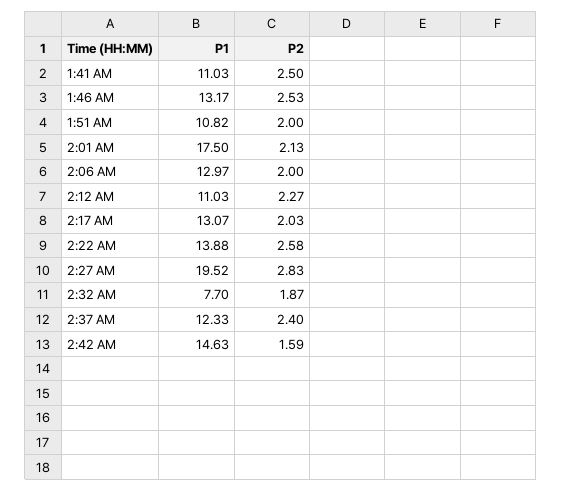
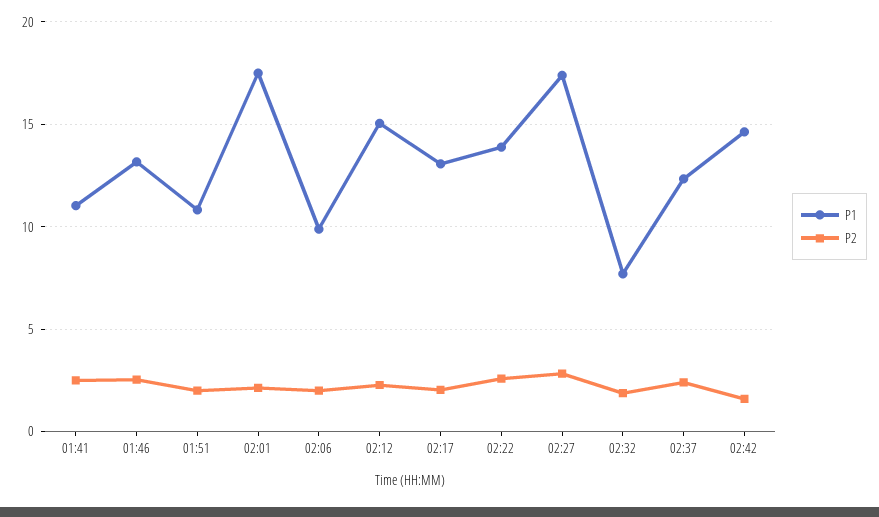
  {
    "P1": {
      "1:41 AM": 11.03,
      "1:46 AM": 13.17,
      "1:51 AM": 10.82,
      "2:01 AM": 17.5,
-     "2:06 AM": 12.97,
+     "2:06 AM": 10,
-     "2:12 AM": 11.03,
+     "2:12 AM": 15,
      "2:17 AM": 13.07,
      "2:22 AM": 13.88,
-     "2:27 AM": 19.52,
+     "2:27 AM": 17.5,
      "2:32 AM": 7.7,
      "2:37 AM": 12.33,
      "2:42 AM": 14.63
    },
    "P2": {
      "1:41 AM": 2.5,
      "1:46 AM": 2.53,
      "1:51 AM": 2,
      "2:01 AM": 2.13,
      "2:06 AM": 2,
      "2:12 AM": 2.27,
      "2:17 AM": 2.03,
      "2:22 AM": 2.58,
      "2:27 AM": 2.83,
      "2:32 AM": 1.87,
      "2:37 AM": 2.4,
      "2:42 AM": 1.59
    }
  }

